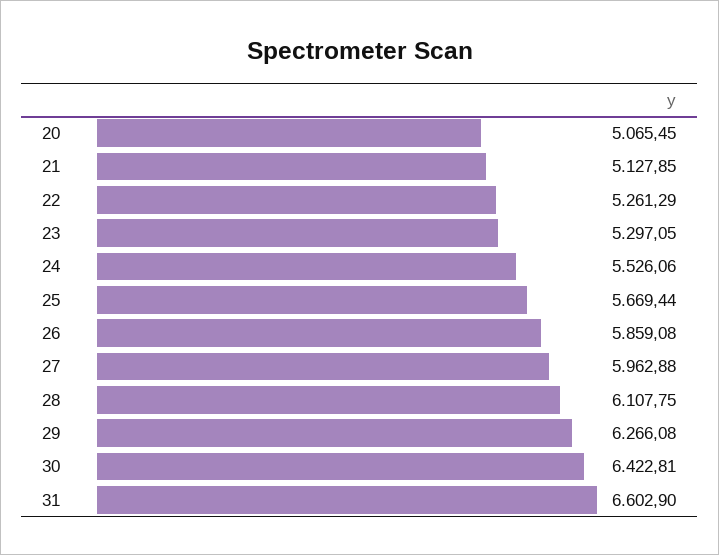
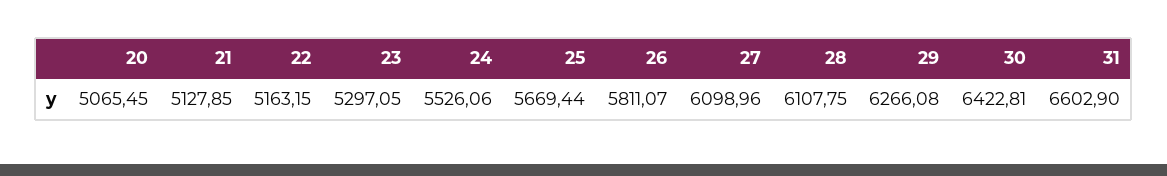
  {
    "20": 5065.45,
    "21": 5127.85,
-   "22": 5261.29,
+   "22": 5163.15,
    "23": 5297.05,
    "24": 5526.06,
    "25": 5669.44,
-   "26": 5859.08,
+   "26": 5811.07,
-   "27": 5962.88,
+   "27": 6098.96,
    "28": 6107.75,
    "29": 6266.08,
    "30": 6422.81,
    "31": 6602.9
  }

